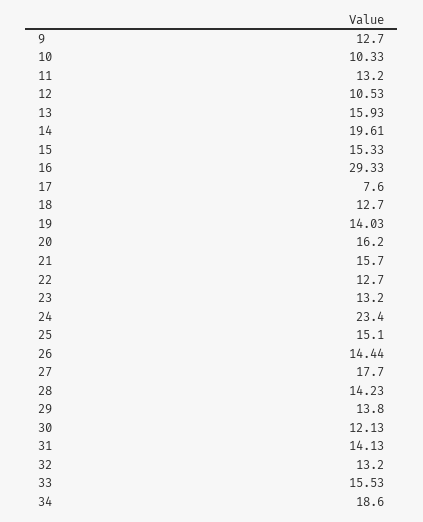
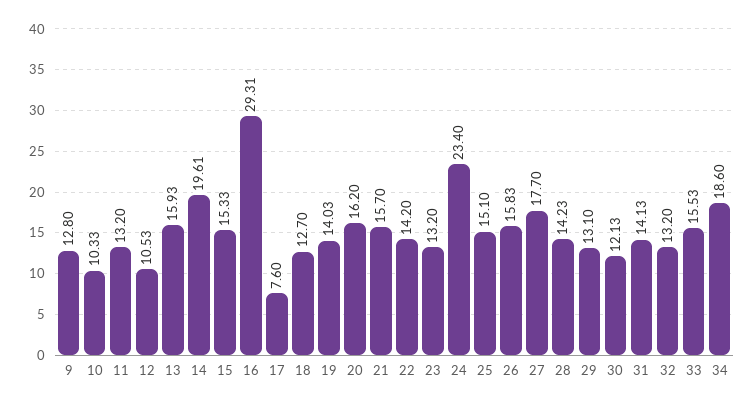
  {
-   "9": 12.7,
+   "9": 12.8,
    "10": 10.33,
    "11": 13.2,
    "12": 10.53,
    "13": 15.93,
    "14": 19.61,
    "15": 15.33,
-   "16": 29.33,
+   "16": 29.31,
    "17": 7.6,
    "18": 12.7,
    "19": 14.03,
    "20": 16.2,
    "21": 15.7,
-   "22": 12.7,
+   "22": 14.2,
    "23": 13.2,
    "24": 23.4,
    "25": 15.1,
-   "26": 14.44,
+   "26": 15.83,
    "27": 17.7,
    "28": 14.23,
-   "29": 13.8,
+   "29": 13.1,
    "30": 12.13,
    "31": 14.13,
    "32": 13.2,
    "33": 15.53,
    "34": 18.6
  }

